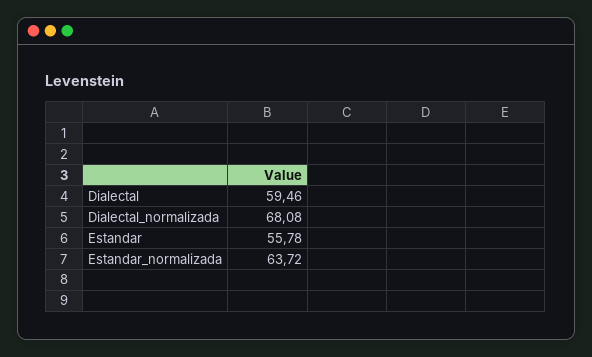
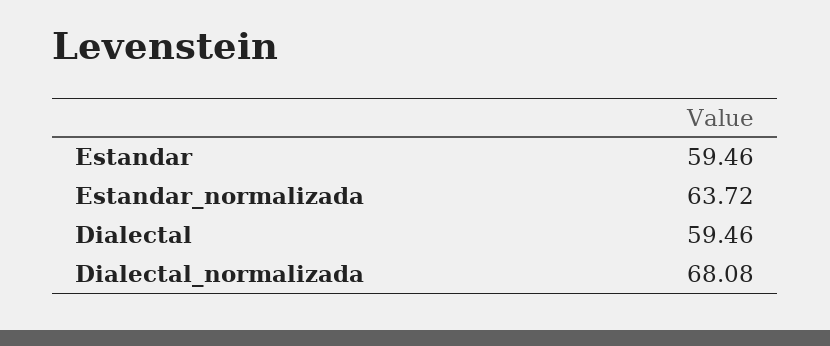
  {
    "Dialectal": 59.46,
    "Dialectal_normalizada": 68.08,
-   "Estandar": 55.78,
+   "Estandar": 59.46,
    "Estandar_normalizada": 63.72
  }

